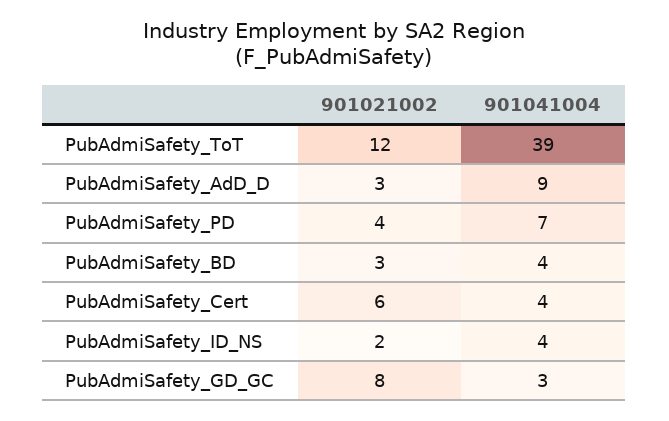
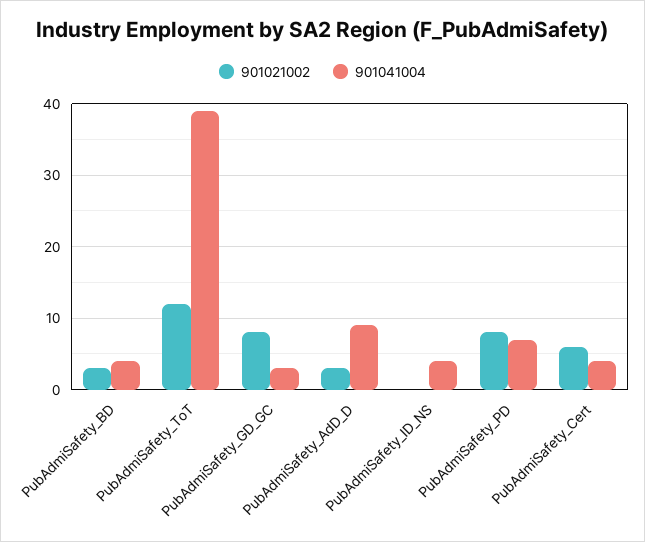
  {
    "901021002": {
      "PubAdmiSafety_ToT": 12,
      "PubAdmiSafety_AdD_D": 3,
-     "PubAdmiSafety_PD": 4,
+     "PubAdmiSafety_PD": 8,
      "PubAdmiSafety_BD": 3,
      "PubAdmiSafety_Cert": 6,
-     "PubAdmiSafety_ID_NS": 2,
+     "PubAdmiSafety_ID_NS": 0,
      "PubAdmiSafety_GD_GC": 8
    },
    "901041004": {
      "PubAdmiSafety_ToT": 39,
      "PubAdmiSafety_AdD_D": 9,
      "PubAdmiSafety_PD": 7,
      "PubAdmiSafety_BD": 4,
      "PubAdmiSafety_Cert": 4,
      "PubAdmiSafety_ID_NS": 4,
      "PubAdmiSafety_GD_GC": 3
    }
  }

